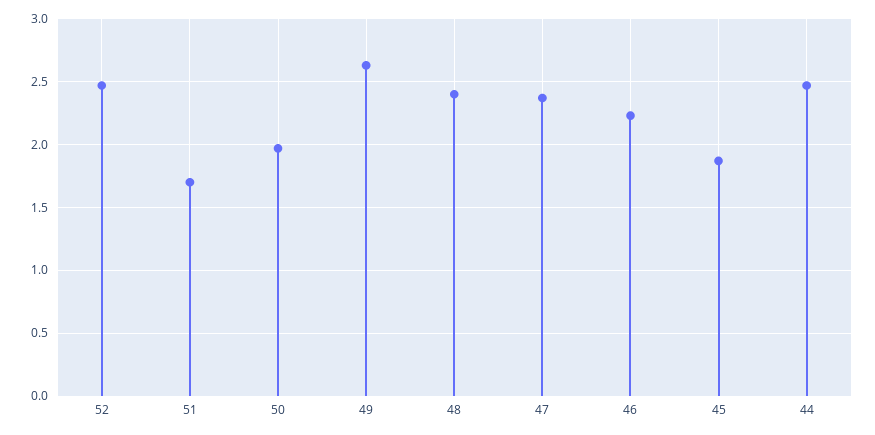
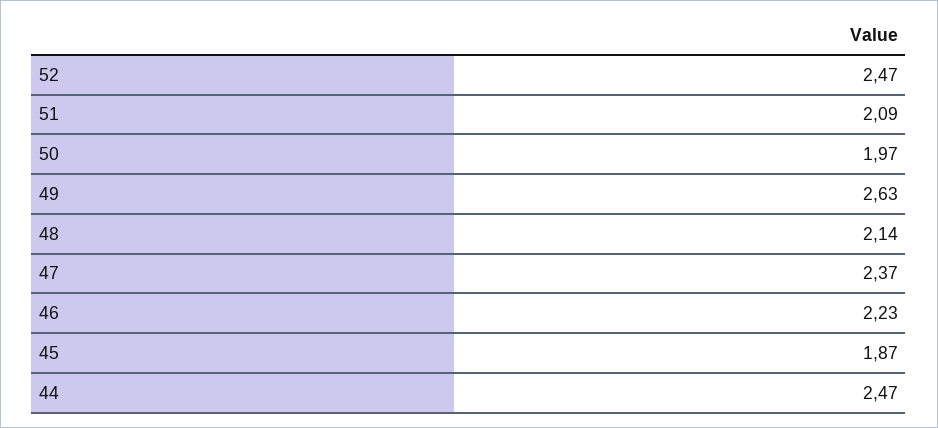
  {
    "52": 2.47,
-   "51": 1.7,
+   "51": 2.09,
    "50": 1.97,
    "49": 2.63,
-   "48": 2.4,
+   "48": 2.14,
    "47": 2.37,
    "46": 2.23,
    "45": 1.87,
    "44": 2.47
  }

